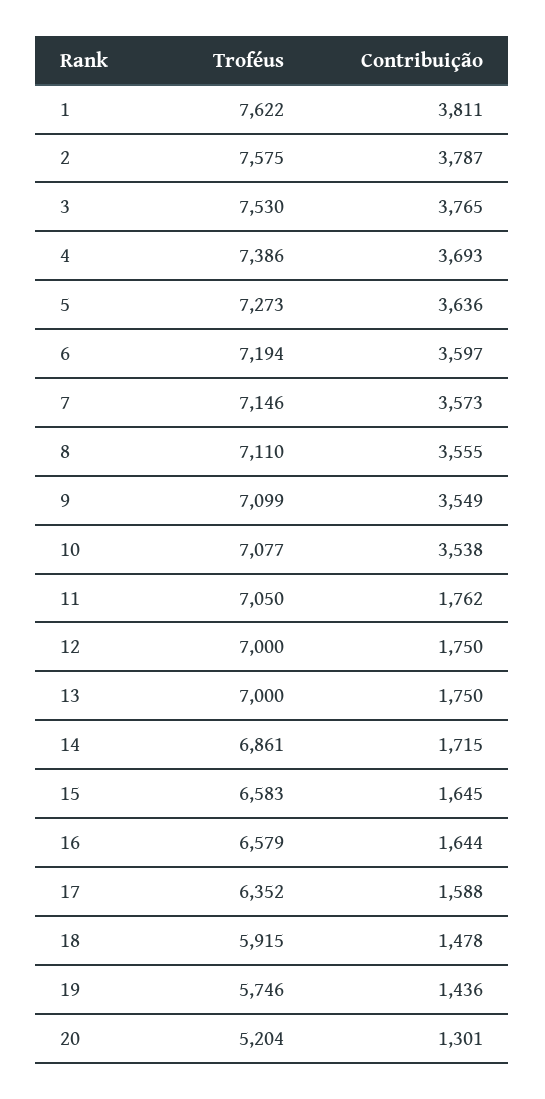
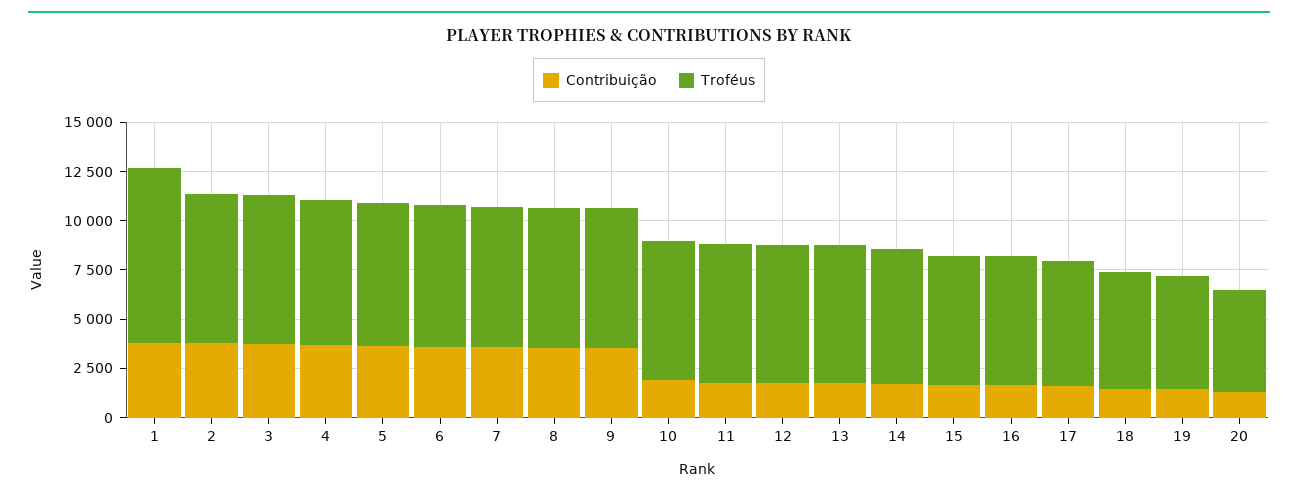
  {
    "Troféus": {
-     "1": 7622,
+     "1": 9000,
      "2": 7575,
      "3": 7530,
      "4": 7386,
      "5": 7273,
      "6": 7194,
      "7": 7146,
      "8": 7110,
      "9": 7099,
      "10": 7077,
      "11": 7050,
      "12": 7000,
      "13": 7000,
      "14": 6861,
      "15": 6583,
      "16": 6579,
      "17": 6352,
      "18": 5915,
      "19": 5746,
      "20": 5204
    },
    "Contribuição": {
      "1": 3811,
      "2": 3787,
      "3": 3765,
      "4": 3693,
      "5": 3636,
      "6": 3597,
      "7": 3573,
      "8": 3555,
      "9": 3549,
-     "10": 3538,
+     "10": 2000,
      "11": 1762,
      "12": 1750,
      "13": 1750,
      "14": 1715,
      "15": 1645,
      "16": 1644,
      "17": 1588,
      "18": 1478,
      "19": 1436,
      "20": 1301
    }
  }

